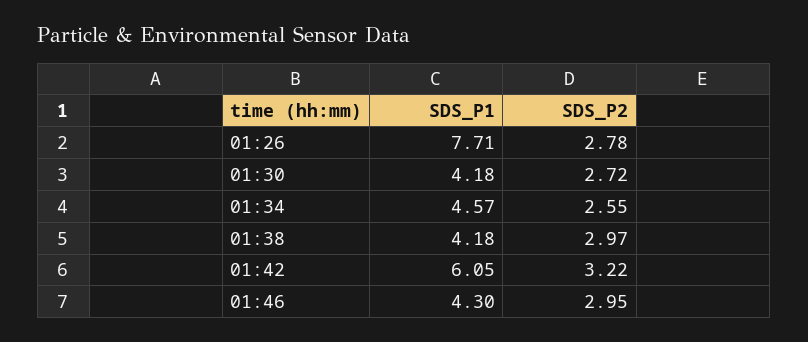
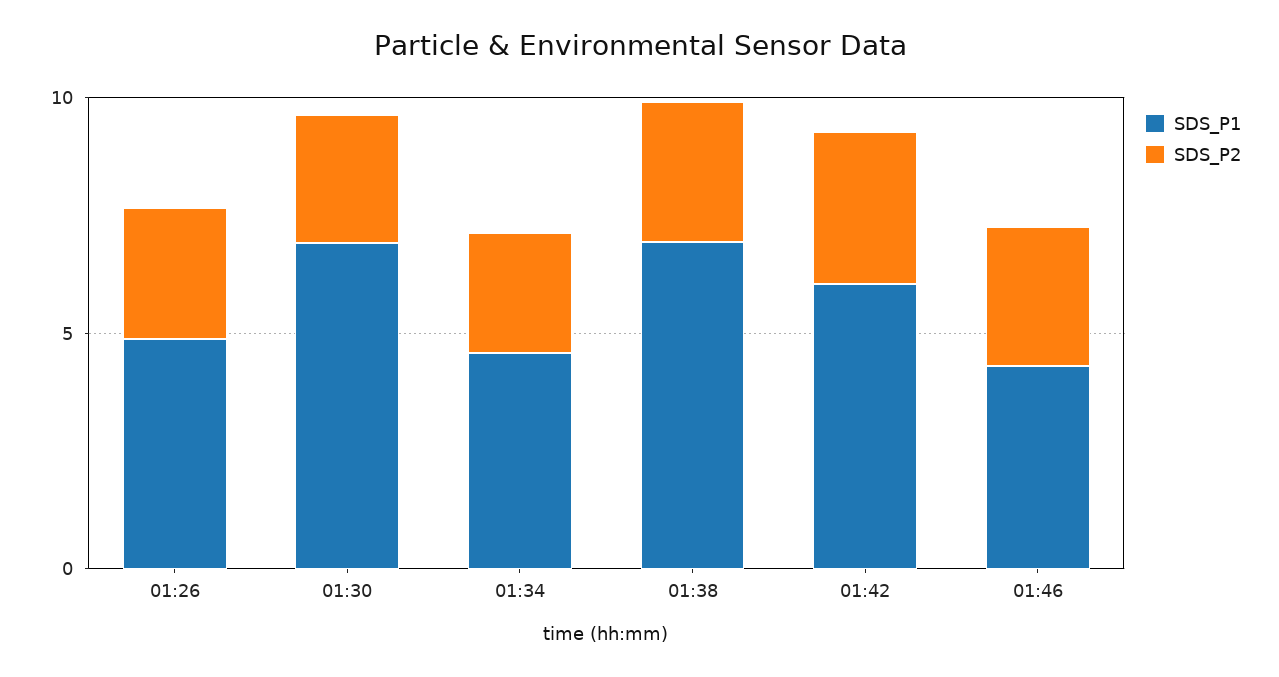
  {
    "SDS_P1": {
-     "01:26": 7.71,
+     "01:26": 5,
-     "01:30": 4.18,
+     "01:30": 7,
      "01:34": 4.57,
-     "01:38": 4.18,
+     "01:38": 7,
      "01:42": 6.05,
      "01:46": 4.3
    },
    "SDS_P2": {
      "01:26": 2.78,
      "01:30": 2.72,
      "01:34": 2.55,
      "01:38": 2.97,
      "01:42": 3.22,
      "01:46": 2.95
    }
  }

